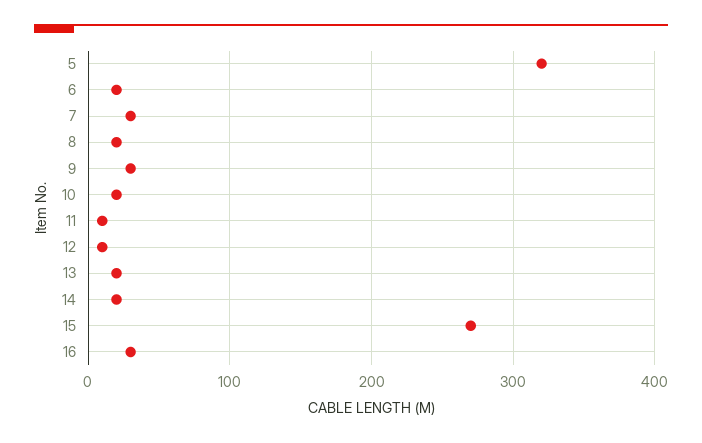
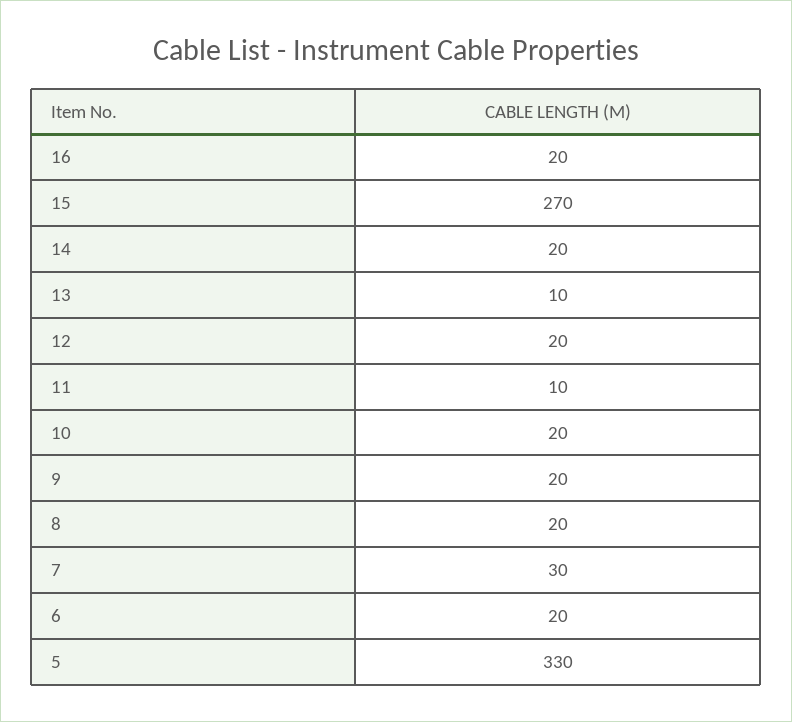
  {
-   "5": 320,
+   "5": 330,
    "6": 20,
    "7": 30,
    "8": 20,
-   "9": 30,
+   "9": 20,
    "10": 20,
    "11": 10,
-   "12": 10,
+   "12": 20,
-   "13": 20,
+   "13": 10,
    "14": 20,
    "15": 270,
-   "16": 30
+   "16": 20
  }

